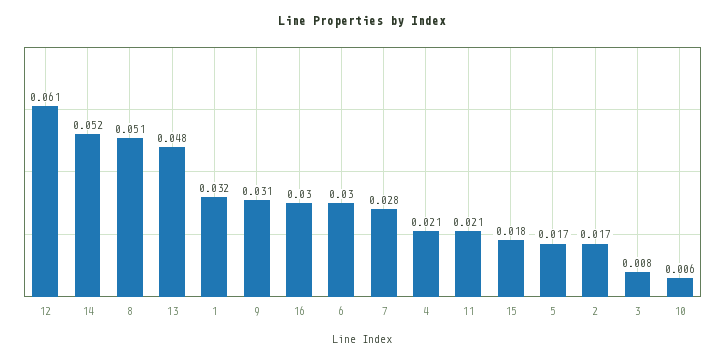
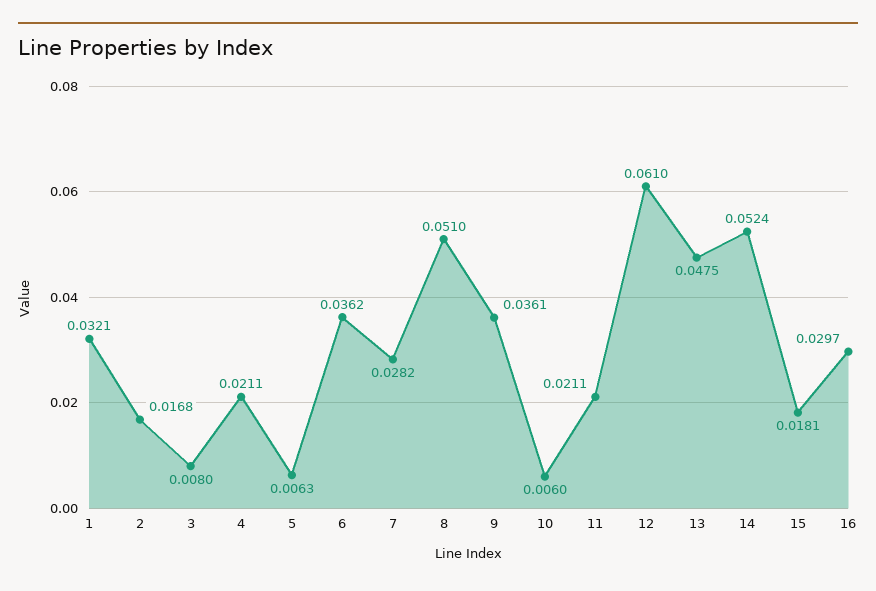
  {
    "12": 0.061,
    "14": 0.0524,
    "8": 0.051,
    "13": 0.0475,
    "1": 0.0321,
-   "9": 0.031,
+   "9": 0.0361,
    "16": 0.0297,
-   "6": 0.03,
+   "6": 0.0362,
    "7": 0.0282,
    "4": 0.0211,
    "11": 0.0211,
    "15": 0.0181,
-   "5": 0.017,
+   "5": 0.0063,
    "2": 0.0168,
    "3": 0.008,
    "10": 0.006
  }

